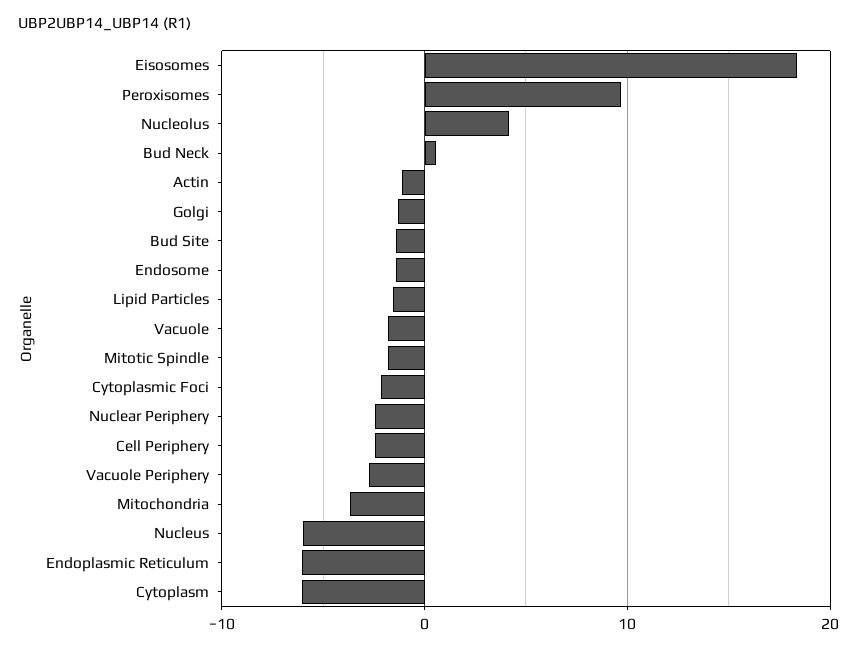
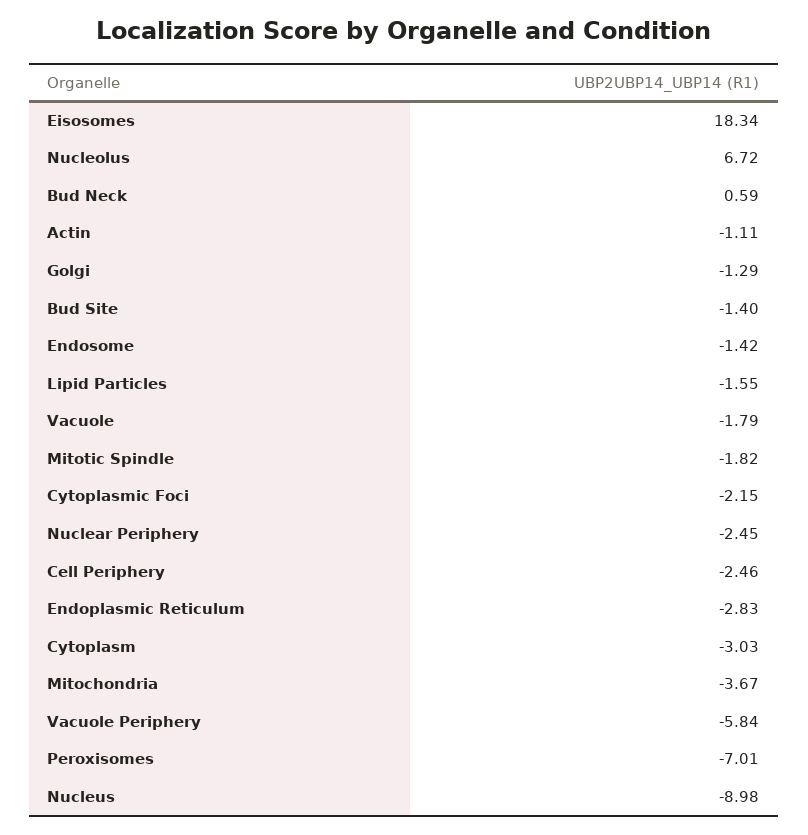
  {
    "Eisosomes": 18.34,
-   "Peroxisomes": 10,
+   "Peroxisomes": -7.01,
-   "Nucleolus": 4,
+   "Nucleolus": 6.72,
    "Bud Neck": 0.59,
    "Actin": -1.11,
    "Golgi": -1.29,
    "Bud Site": -1.4,
    "Endosome": -1.42,
    "Lipid Particles": -1.55,
    "Vacuole": -1.79,
    "Mitotic Spindle": -1.82,
    "Cytoplasmic Foci": -2.15,
    "Nuclear Periphery": -2.45,
    "Cell Periphery": -2.46,
-   "Vacuole Periphery": -3,
+   "Vacuole Periphery": -5.84,
    "Mitochondria": -3.67,
-   "Nucleus": -6,
+   "Nucleus": -8.98,
-   "Endoplasmic Reticulum": -6,
+   "Endoplasmic Reticulum": -2.83,
-   "Cytoplasm": -6
+   "Cytoplasm": -3.03
  }

